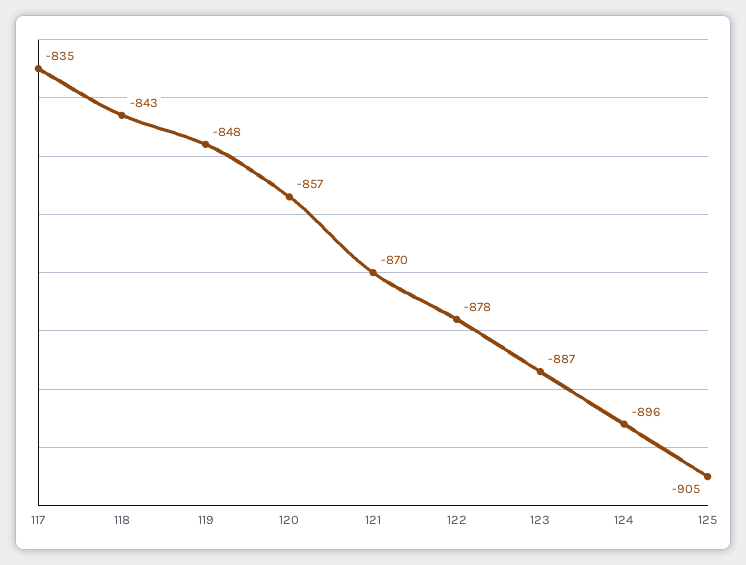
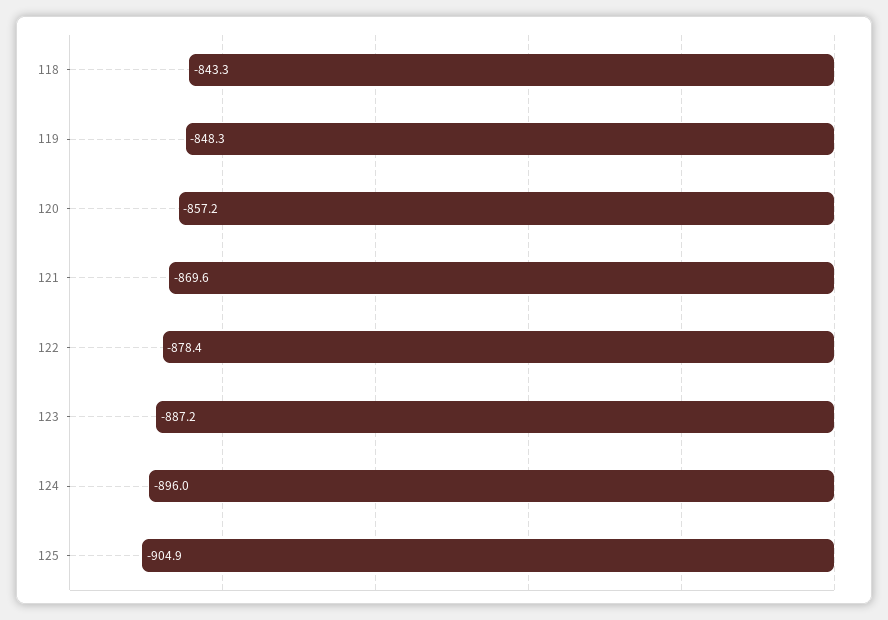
  {
-   "117": -835,
    "118": -843.3,
    "119": -848.3,
    "120": -857.2,
    "121": -869.6,
    "122": -878.4,
    "123": -887.2,
    "124": -896,
    "125": -904.9
  }

